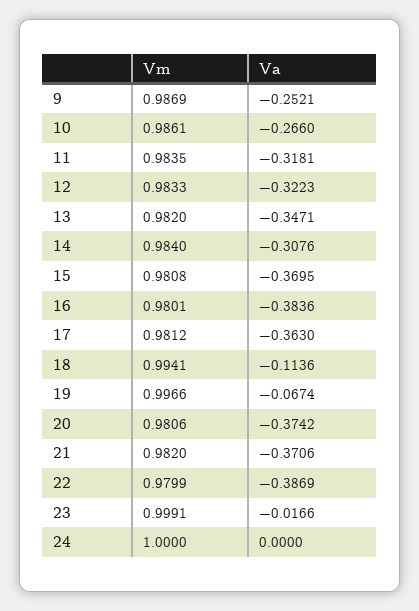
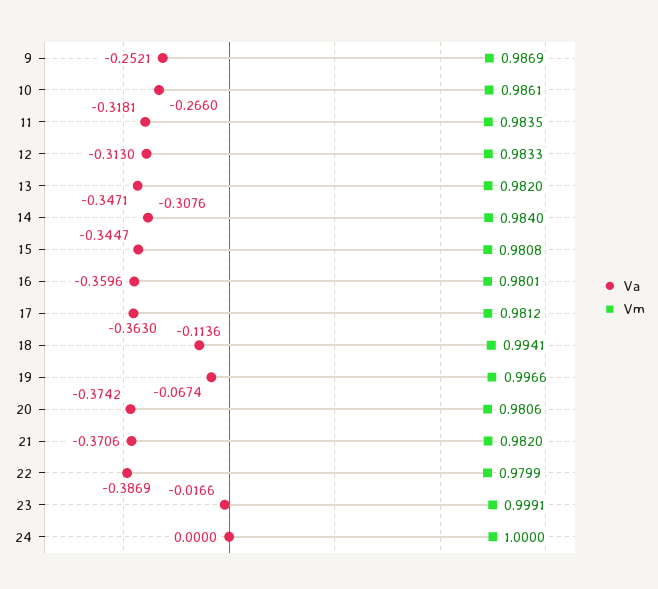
  {
    "Vm": {
      "9": 0.9869,
      "10": 0.9861,
      "11": 0.9835,
      "12": 0.9833,
      "13": 0.982,
      "14": 0.984,
      "15": 0.9808,
      "16": 0.9801,
      "17": 0.9812,
      "18": 0.9941,
      "19": 0.9966,
      "20": 0.9806,
      "21": 0.982,
      "22": 0.9799,
      "23": 0.9991,
      "24": 1
    },
    "Va": {
      "9": -0.2521,
      "10": -0.266,
      "11": -0.3181,
-     "12": -0.3223,
+     "12": -0.313,
      "13": -0.3471,
      "14": -0.3076,
-     "15": -0.3695,
+     "15": -0.3447,
-     "16": -0.3836,
+     "16": -0.3596,
      "17": -0.363,
      "18": -0.1136,
      "19": -0.0674,
      "20": -0.3742,
      "21": -0.3706,
      "22": -0.3869,
      "23": -0.0166,
      "24": 0
    }
  }

